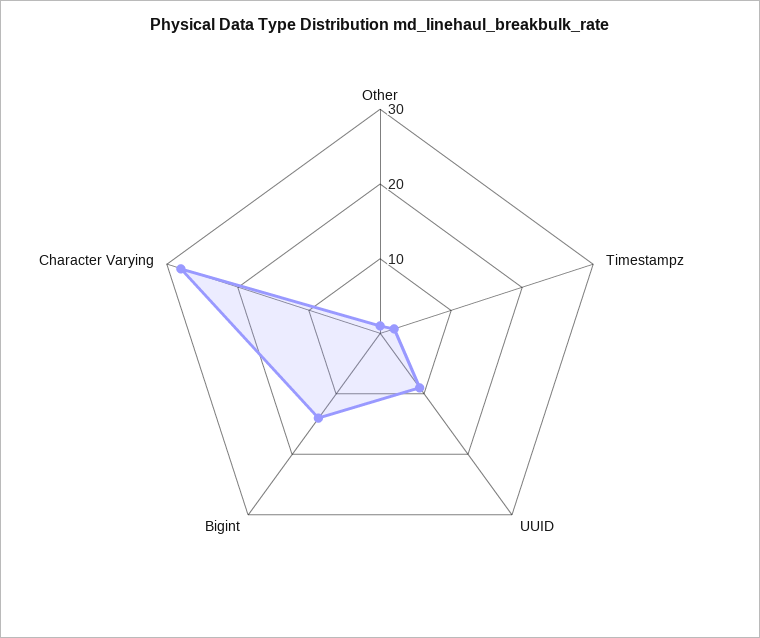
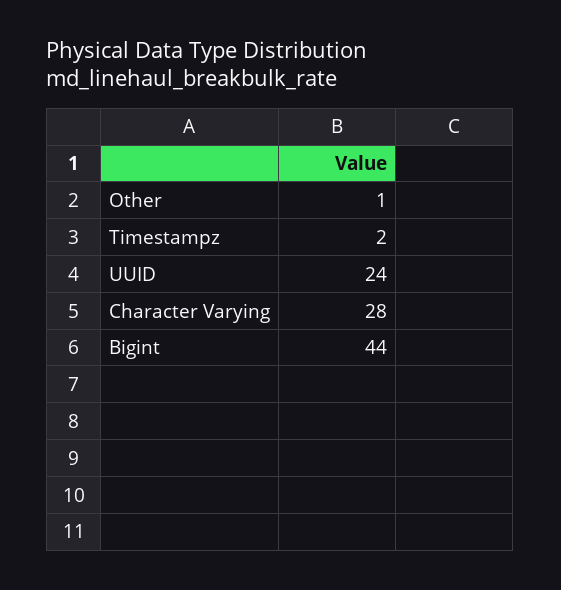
  {
    "Other": 1,
    "Timestampz": 2,
-   "UUID": 10,
+   "UUID": 24,
-   "Bigint": 15,
+   "Bigint": 44,
    "Character Varying": 28
  }

